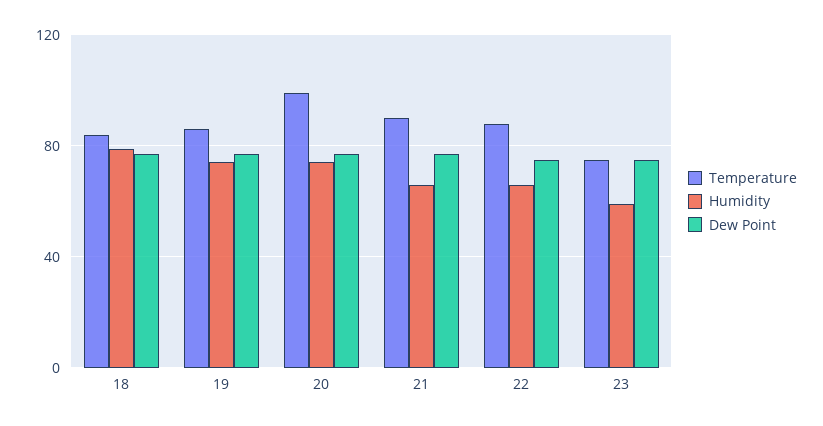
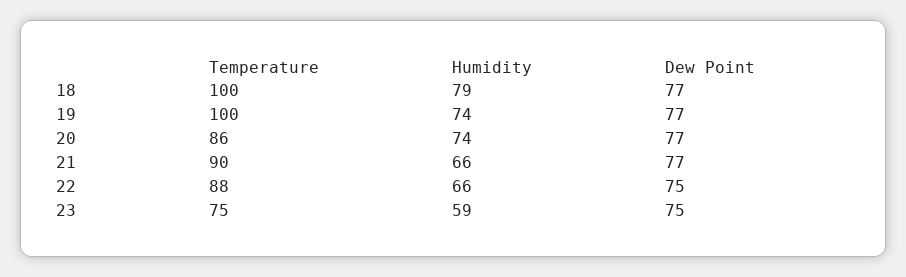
  {
    "Temperature": {
-     "18": 85,
+     "18": 100,
-     "19": 85,
+     "19": 100,
-     "20": 100,
+     "20": 86,
      "21": 90,
      "22": 88,
      "23": 75
    },
    "Humidity": {
      "18": 79,
      "19": 74,
      "20": 74,
      "21": 66,
      "22": 66,
      "23": 59
    },
    "Dew Point": {
      "18": 77,
      "19": 77,
      "20": 77,
      "21": 77,
      "22": 75,
      "23": 75
    }
  }

